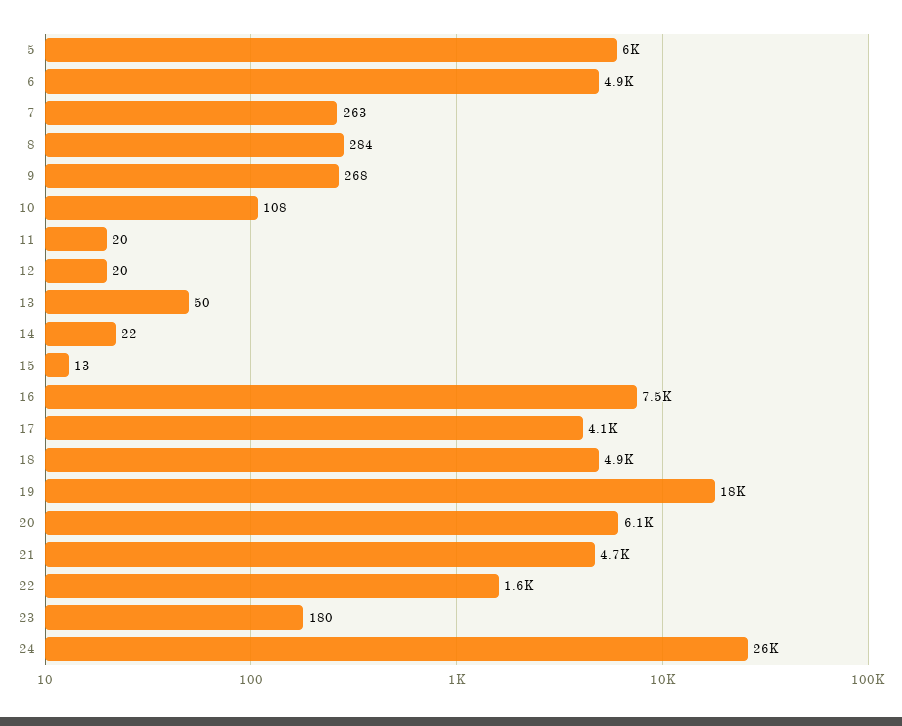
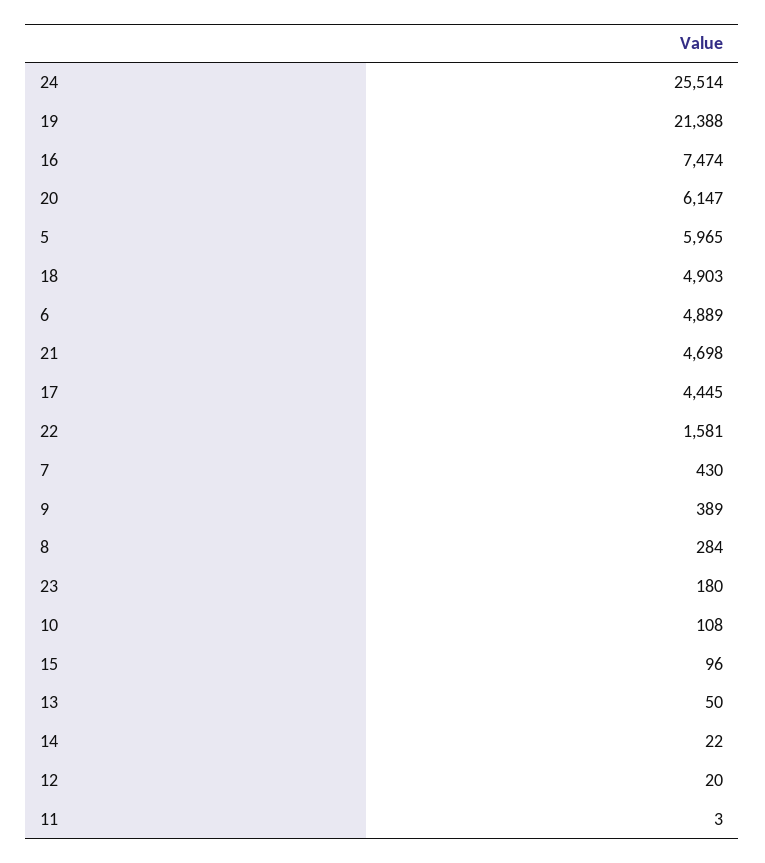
  {
    "5": 5965,
    "6": 4889,
-   "7": 263,
+   "7": 430,
    "8": 284,
-   "9": 268,
+   "9": 389,
    "10": 108,
-   "11": 20,
+   "11": 3,
    "12": 20,
    "13": 50,
    "14": 22,
-   "15": 13,
+   "15": 96,
    "16": 7474,
-   "17": 4100,
+   "17": 4445,
    "18": 4903,
-   "19": 18000,
+   "19": 21388,
    "20": 6147,
    "21": 4698,
    "22": 1581,
    "23": 180,
    "24": 25514
  }

